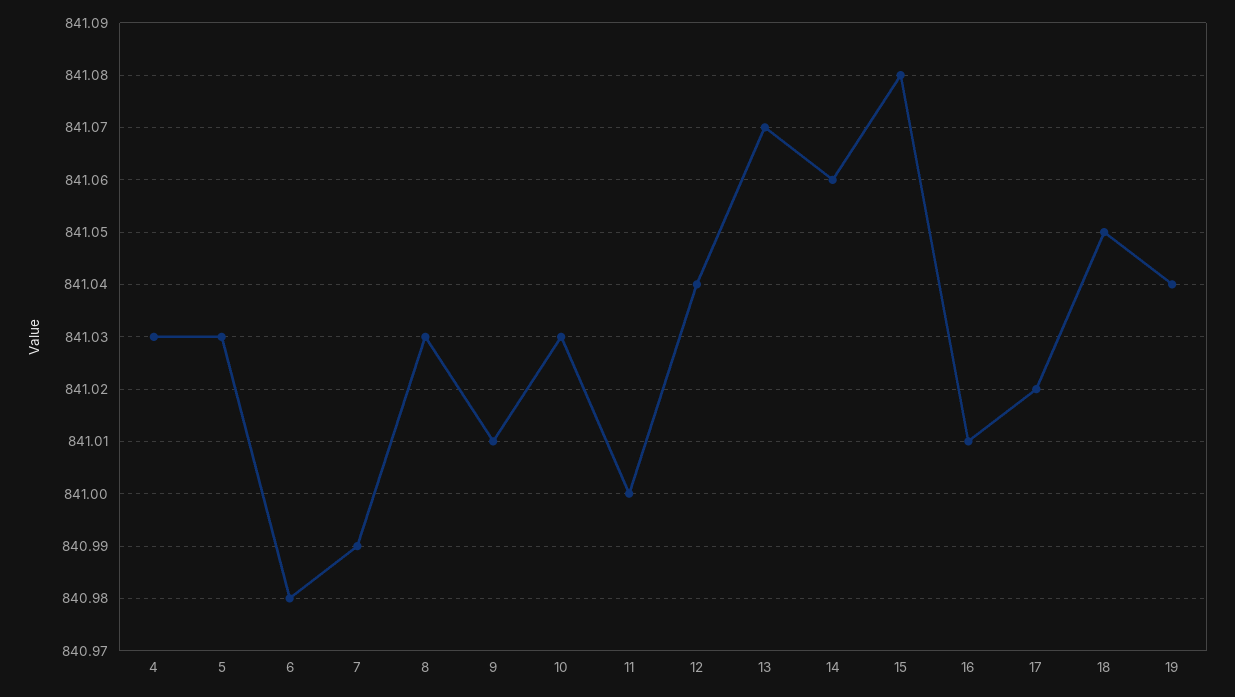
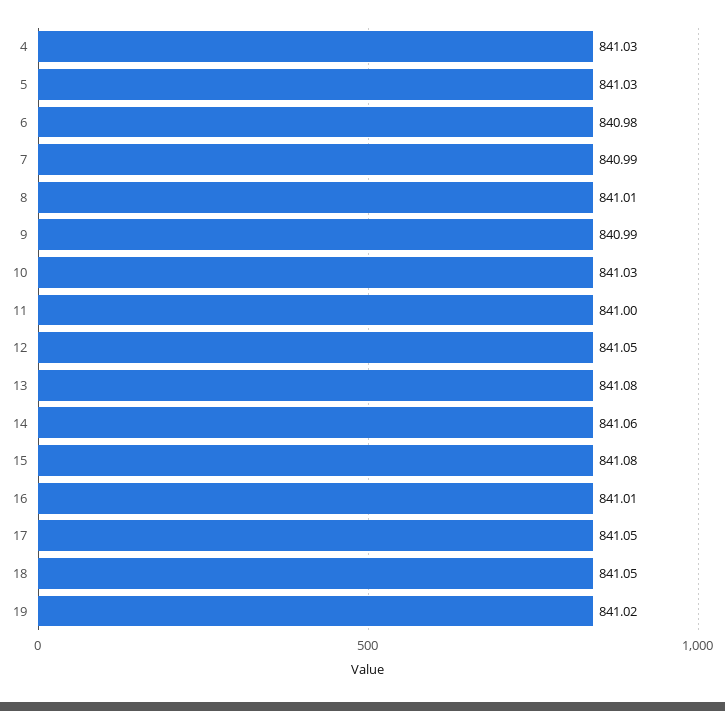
  {
    "4": 841.03,
    "5": 841.03,
    "6": 840.98,
    "7": 840.99,
-   "8": 841.03,
+   "8": 841.01,
-   "9": 841.01,
+   "9": 840.99,
    "10": 841.03,
    "11": 841,
-   "12": 841.04,
+   "12": 841.05,
-   "13": 841.07,
+   "13": 841.08,
    "14": 841.06,
    "15": 841.08,
    "16": 841.01,
-   "17": 841.02,
+   "17": 841.05,
    "18": 841.05,
-   "19": 841.04
+   "19": 841.02
  }

